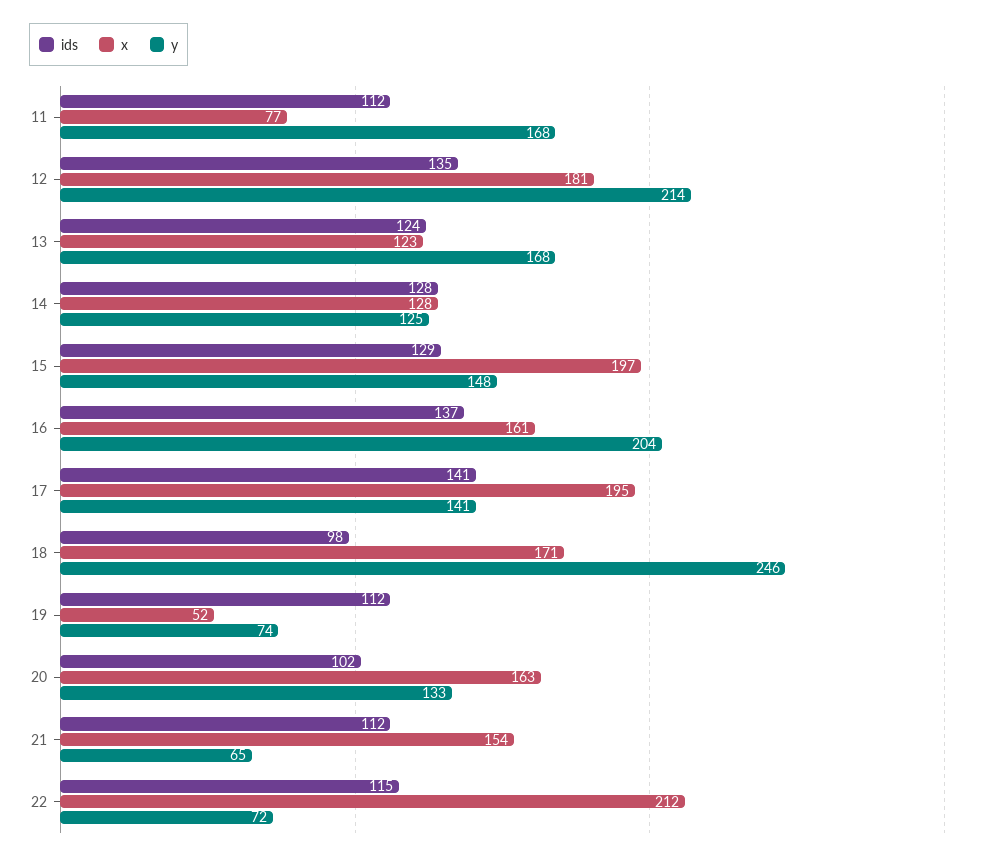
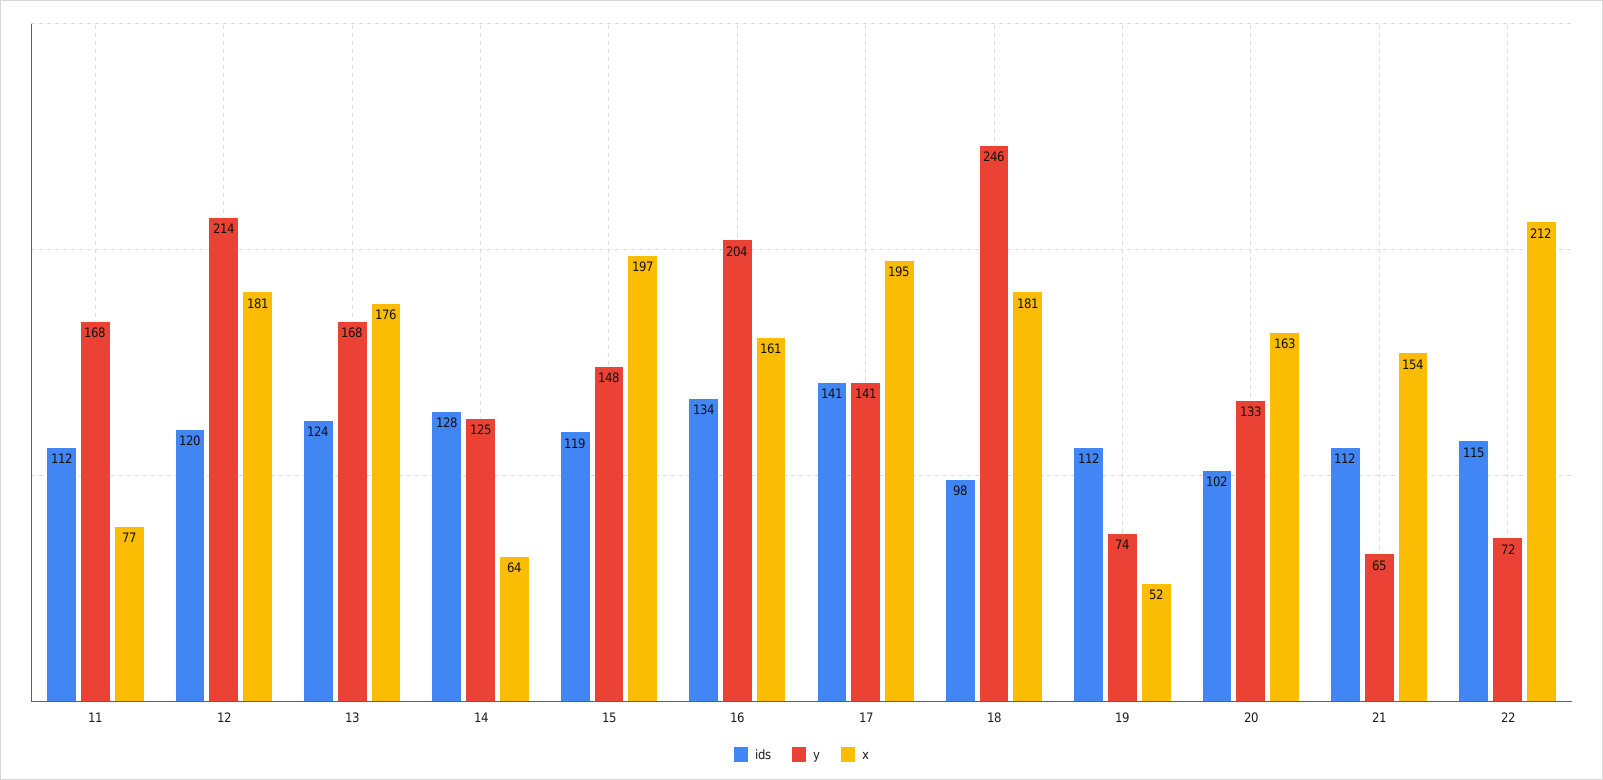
  {
    "ids": {
      "11": 112,
-     "12": 135,
+     "12": 120,
      "13": 124,
      "14": 128,
-     "15": 129,
+     "15": 119,
-     "16": 137,
+     "16": 134,
      "17": 141,
      "18": 98,
      "19": 112,
      "20": 102,
      "21": 112,
      "22": 115
    },
    "x": {
      "11": 77,
      "12": 181,
-     "13": 123,
+     "13": 176,
-     "14": 128,
+     "14": 64,
      "15": 197,
      "16": 161,
      "17": 195,
-     "18": 171,
+     "18": 181,
      "19": 52,
      "20": 163,
      "21": 154,
      "22": 212
    },
    "y": {
      "11": 168,
      "12": 214,
      "13": 168,
      "14": 125,
      "15": 148,
      "16": 204,
      "17": 141,
      "18": 246,
      "19": 74,
      "20": 133,
      "21": 65,
      "22": 72
    }
  }

